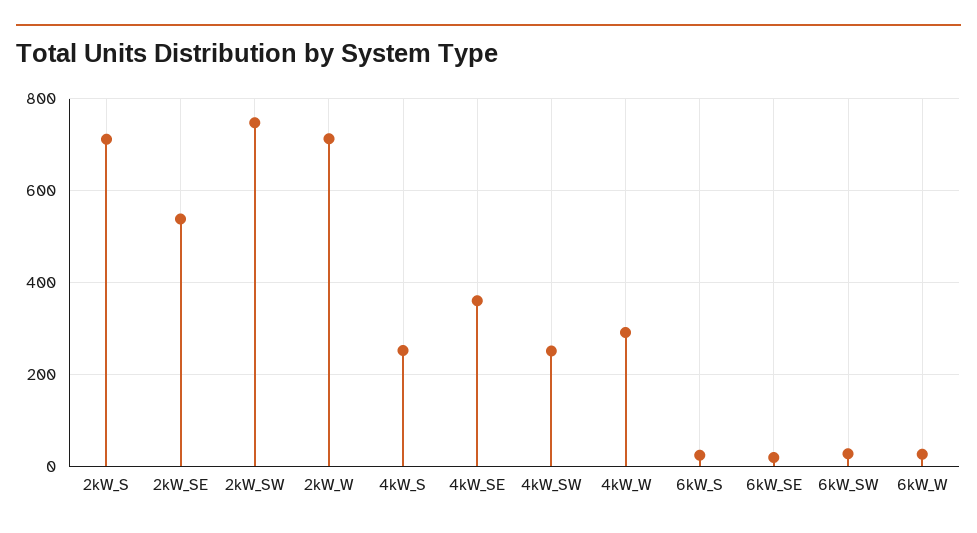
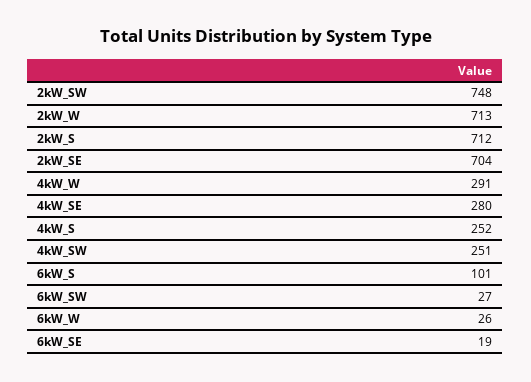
  {
    "2kW_S": 712,
-   "2kW_SE": 540,
+   "2kW_SE": 704,
    "2kW_SW": 748,
    "2kW_W": 713,
    "4kW_S": 252,
-   "4kW_SE": 360,
+   "4kW_SE": 280,
    "4kW_SW": 251,
    "4kW_W": 291,
-   "6kW_S": 20,
+   "6kW_S": 101,
    "6kW_SE": 19,
    "6kW_SW": 27,
    "6kW_W": 26
  }

